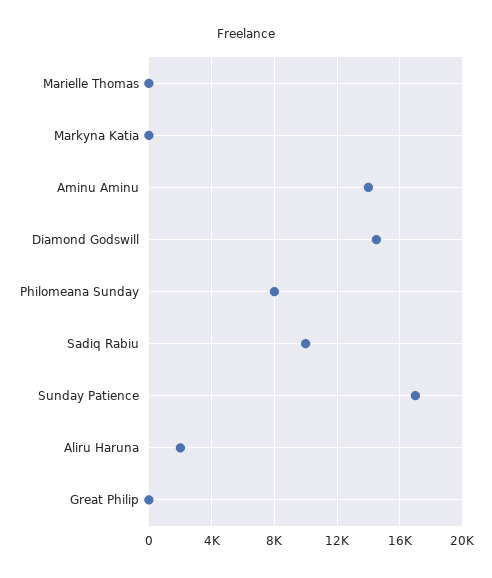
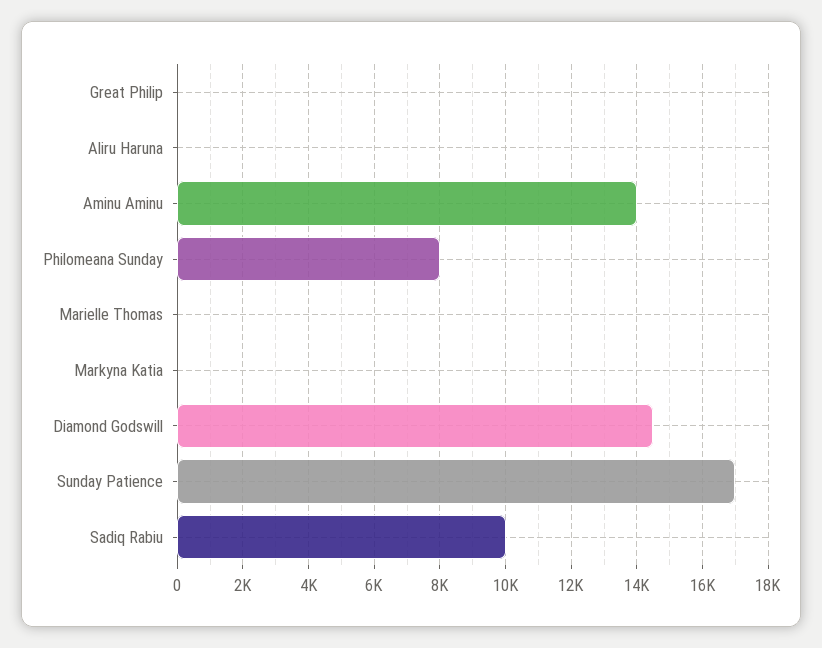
  {
    "Marielle Thomas": 0,
    "Markyna Katia": 0,
    "Aminu Aminu": 14000,
    "Diamond Godswill": 14600,
    "Philomeana Sunday": 8000,
    "Sadiq Rabiu": 10000,
    "Sunday Patience": 17000,
-   "Aliru Haruna": 2000,
+   "Aliru Haruna": 0,
    "Great Philip": 0
  }

